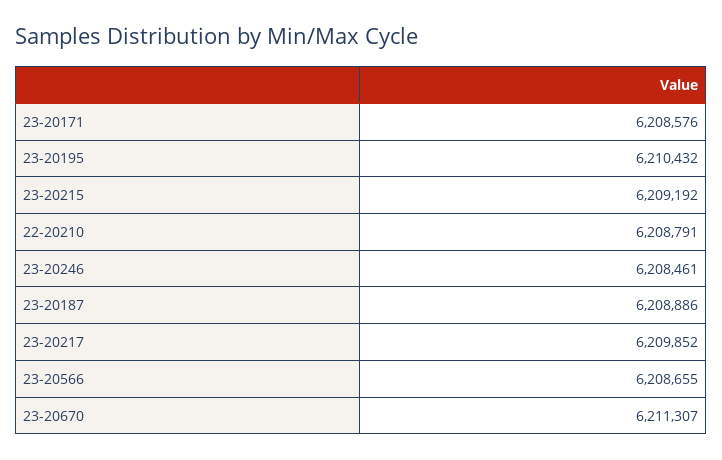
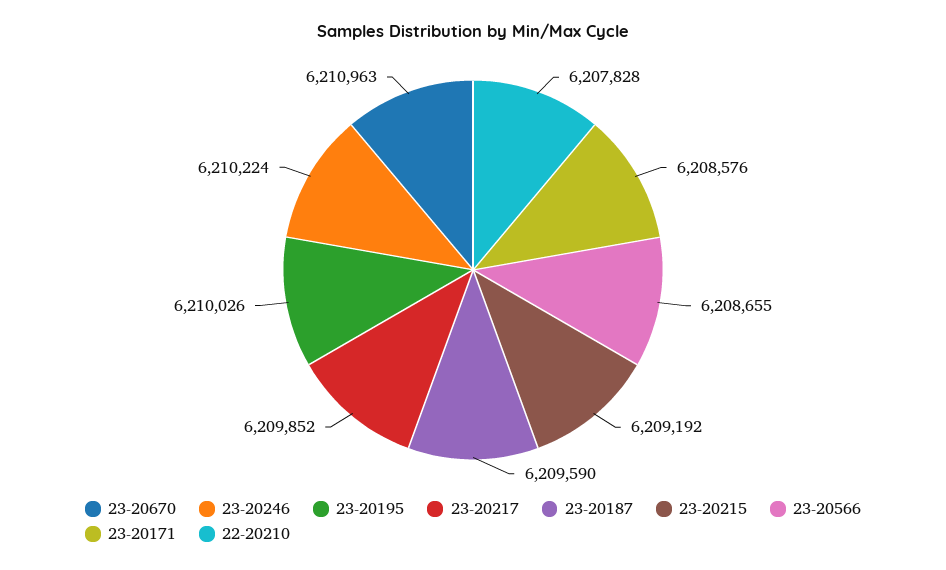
  {
    "23-20171": 6208576,
-   "23-20195": 6210432,
+   "23-20195": 6210026,
    "23-20215": 6209192,
-   "22-20210": 6208791,
+   "22-20210": 6207828,
-   "23-20246": 6208461,
+   "23-20246": 6210224,
-   "23-20187": 6208886,
+   "23-20187": 6209590,
    "23-20217": 6209852,
    "23-20566": 6208655,
-   "23-20670": 6211307
+   "23-20670": 6210963
  }

